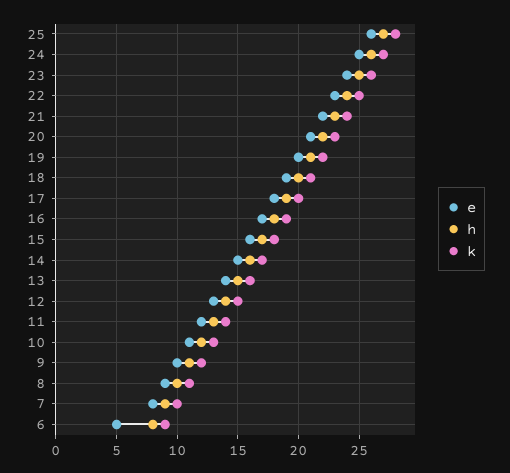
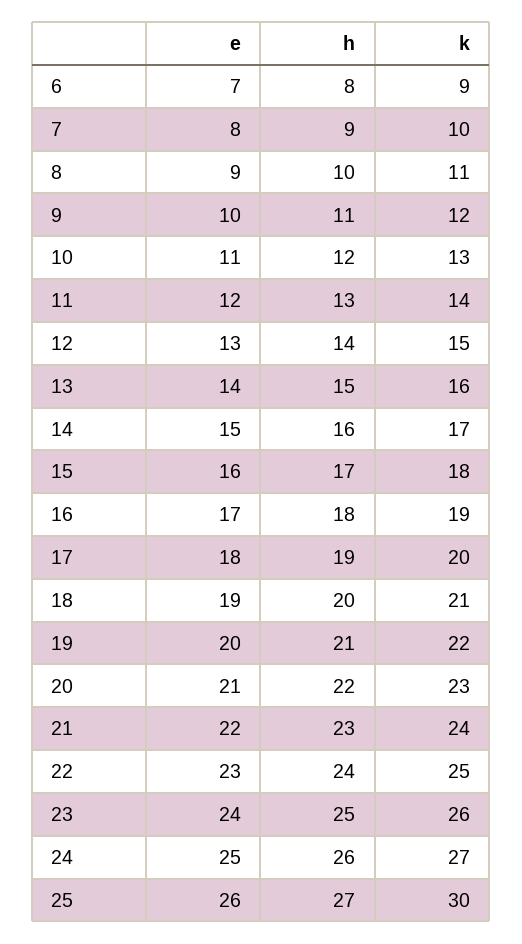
  {
    "e": {
      "25": 26,
      "24": 25,
      "23": 24,
      "22": 23,
      "21": 22,
      "20": 21,
      "19": 20,
      "18": 19,
      "17": 18,
      "16": 17,
      "15": 16,
      "14": 15,
      "13": 14,
      "12": 13,
      "11": 12,
      "10": 11,
      "9": 10,
      "8": 9,
      "7": 8,
-     "6": 5
+     "6": 7
    },
    "h": {
      "25": 27,
      "24": 26,
      "23": 25,
      "22": 24,
      "21": 23,
      "20": 22,
      "19": 21,
      "18": 20,
      "17": 19,
      "16": 18,
      "15": 17,
      "14": 16,
      "13": 15,
      "12": 14,
      "11": 13,
      "10": 12,
      "9": 11,
      "8": 10,
      "7": 9,
      "6": 8
    },
    "k": {
-     "25": 28,
+     "25": 30,
      "24": 27,
      "23": 26,
      "22": 25,
      "21": 24,
      "20": 23,
      "19": 22,
      "18": 21,
      "17": 20,
      "16": 19,
      "15": 18,
      "14": 17,
      "13": 16,
      "12": 15,
      "11": 14,
      "10": 13,
      "9": 12,
      "8": 11,
      "7": 10,
      "6": 9
    }
  }

